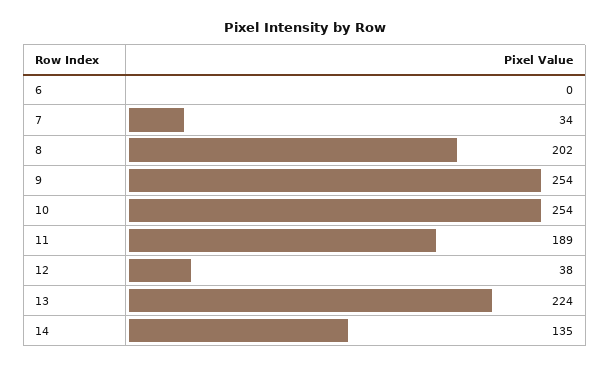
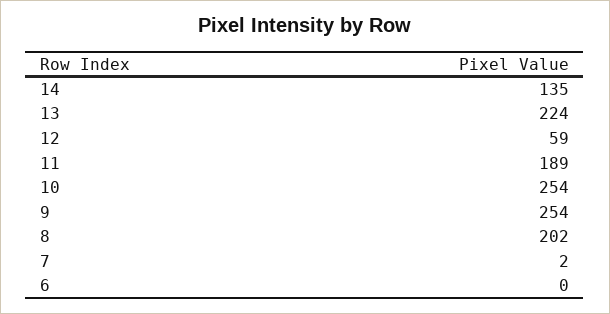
  {
    "6": 0,
-   "7": 34,
+   "7": 2,
    "8": 202,
    "9": 254,
    "10": 254,
    "11": 189,
-   "12": 38,
+   "12": 59,
    "13": 224,
    "14": 135
  }

